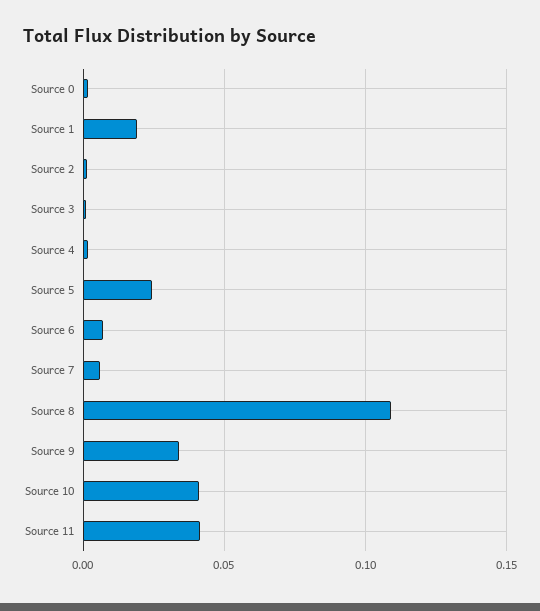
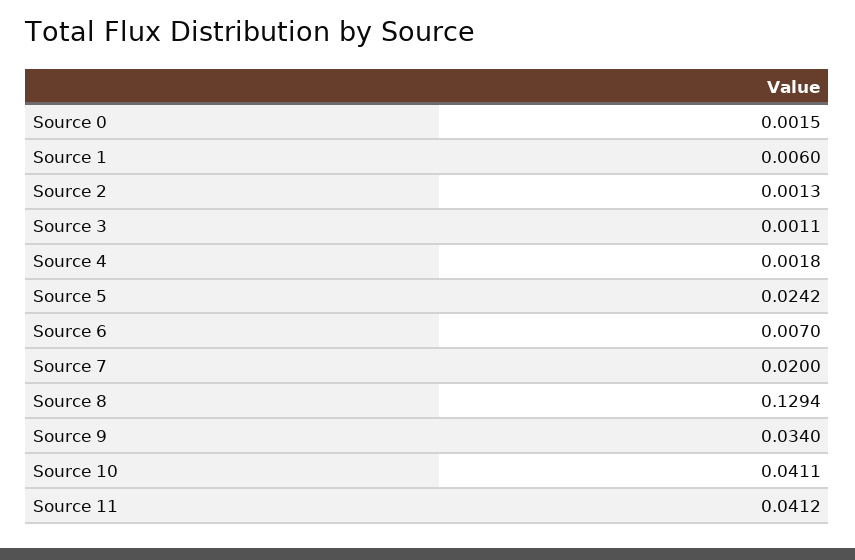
  {
    "Source 0": 0.0015,
-   "Source 1": 0.02,
+   "Source 1": 0.006,
    "Source 2": 0.0013,
    "Source 3": 0.0011,
    "Source 4": 0.0018,
    "Source 5": 0.0242,
    "Source 6": 0.007,
-   "Source 7": 0.005,
+   "Source 7": 0.02,
-   "Source 8": 0.11,
+   "Source 8": 0.1294,
    "Source 9": 0.034,
    "Source 10": 0.0411,
    "Source 11": 0.0412
  }

